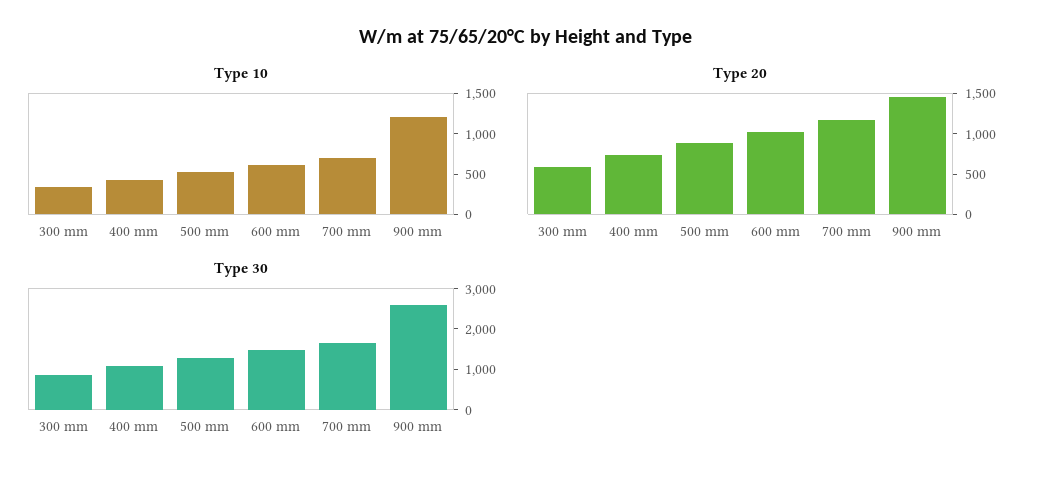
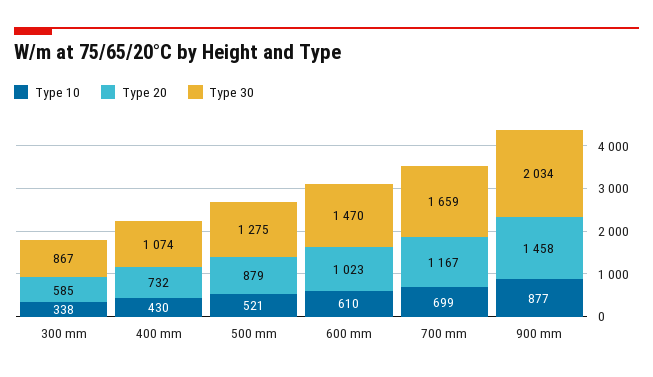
  {
    "Type 10": {
      "300 mm": 338,
      "400 mm": 430,
      "500 mm": 521,
      "600 mm": 610,
      "700 mm": 699,
-     "900 mm": 1200
+     "900 mm": 877
    },
    "Type 20": {
      "300 mm": 585,
      "400 mm": 732,
      "500 mm": 879,
      "600 mm": 1023,
      "700 mm": 1167,
      "900 mm": 1458
    },
    "Type 30": {
      "300 mm": 867,
      "400 mm": 1074,
      "500 mm": 1275,
      "600 mm": 1470,
      "700 mm": 1659,
-     "900 mm": 2600
+     "900 mm": 2034
    }
  }

